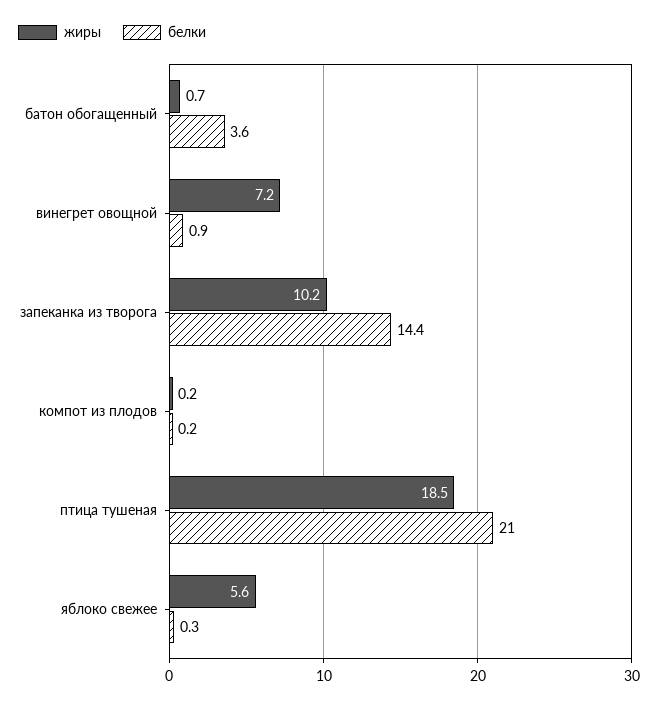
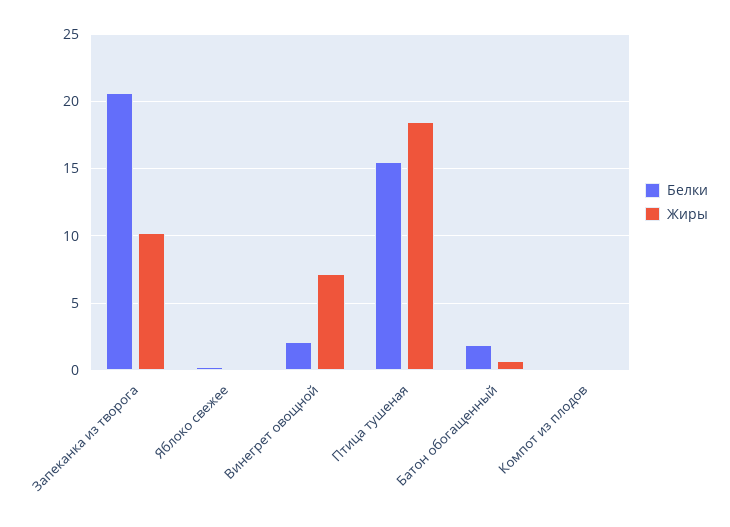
  {
    "жиры": {
      "батон обогащенный": 0.7,
      "винегрет овощной": 7.2,
      "запеканка из творога": 10.2,
      "компот из плодов": 0.2,
      "птица тушеная": 18.5,
-     "яблоко свежее": 5.6
+     "яблоко свежее": 0
    },
    "белки": {
-     "батон обогащенный": 3.6,
+     "батон обогащенный": 2,
-     "винегрет овощной": 0.9,
+     "винегрет овощной": 2,
-     "запеканка из творога": 14.4,
+     "запеканка из творога": 20.5,
      "компот из плодов": 0.2,
-     "птица тушеная": 21,
+     "птица тушеная": 15.5,
      "яблоко свежее": 0.3
    }
  }

